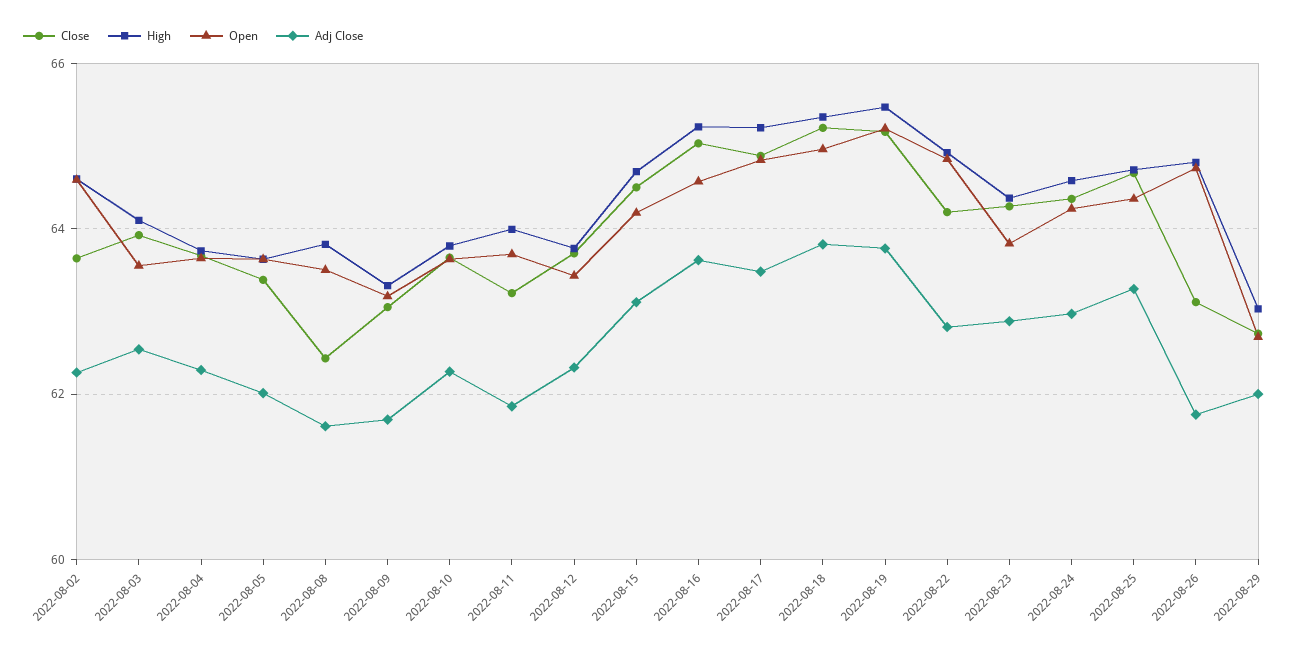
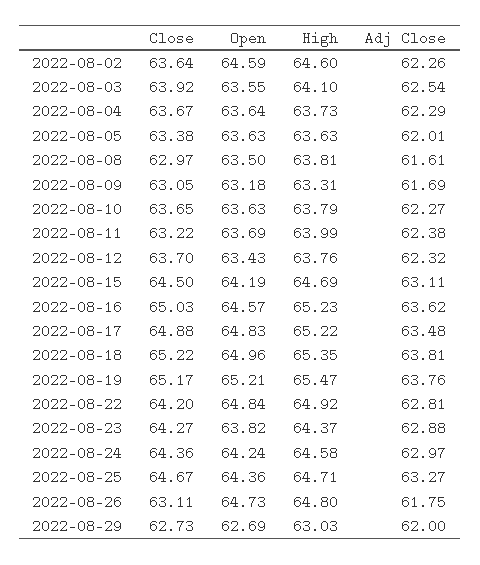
  {
    "Close": {
      "2022-08-02": 63.64,
      "2022-08-03": 63.92,
      "2022-08-04": 63.67,
      "2022-08-05": 63.38,
-     "2022-08-08": 62.4,
+     "2022-08-08": 62.97,
      "2022-08-09": 63.05,
      "2022-08-10": 63.65,
      "2022-08-11": 63.22,
      "2022-08-12": 63.7,
      "2022-08-15": 64.5,
      "2022-08-16": 65.03,
      "2022-08-17": 64.88,
      "2022-08-18": 65.22,
      "2022-08-19": 65.17,
      "2022-08-22": 64.2,
      "2022-08-23": 64.27,
      "2022-08-24": 64.36,
      "2022-08-25": 64.67,
      "2022-08-26": 63.11,
      "2022-08-29": 62.73
    },
    "High": {
      "2022-08-02": 64.6,
      "2022-08-03": 64.1,
      "2022-08-04": 63.73,
      "2022-08-05": 63.63,
      "2022-08-08": 63.81,
      "2022-08-09": 63.31,
      "2022-08-10": 63.79,
      "2022-08-11": 63.99,
      "2022-08-12": 63.76,
      "2022-08-15": 64.69,
      "2022-08-16": 65.23,
      "2022-08-17": 65.22,
      "2022-08-18": 65.35,
      "2022-08-19": 65.47,
      "2022-08-22": 64.92,
      "2022-08-23": 64.37,
      "2022-08-24": 64.58,
      "2022-08-25": 64.71,
      "2022-08-26": 64.8,
      "2022-08-29": 63.03
    },
    "Open": {
      "2022-08-02": 64.59,
      "2022-08-03": 63.55,
      "2022-08-04": 63.64,
      "2022-08-05": 63.63,
      "2022-08-08": 63.5,
      "2022-08-09": 63.18,
      "2022-08-10": 63.63,
      "2022-08-11": 63.69,
      "2022-08-12": 63.43,
      "2022-08-15": 64.19,
      "2022-08-16": 64.57,
      "2022-08-17": 64.83,
      "2022-08-18": 64.96,
      "2022-08-19": 65.21,
      "2022-08-22": 64.84,
      "2022-08-23": 63.82,
      "2022-08-24": 64.24,
      "2022-08-25": 64.36,
      "2022-08-26": 64.73,
      "2022-08-29": 62.69
    },
    "Adj Close": {
      "2022-08-02": 62.26,
      "2022-08-03": 62.54,
      "2022-08-04": 62.29,
      "2022-08-05": 62.01,
      "2022-08-08": 61.61,
      "2022-08-09": 61.69,
      "2022-08-10": 62.27,
-     "2022-08-11": 61.8,
+     "2022-08-11": 62.38,
      "2022-08-12": 62.32,
      "2022-08-15": 63.11,
      "2022-08-16": 63.62,
      "2022-08-17": 63.48,
      "2022-08-18": 63.81,
      "2022-08-19": 63.76,
      "2022-08-22": 62.81,
      "2022-08-23": 62.88,
      "2022-08-24": 62.97,
      "2022-08-25": 63.27,
      "2022-08-26": 61.75,
      "2022-08-29": 62
    }
  }

